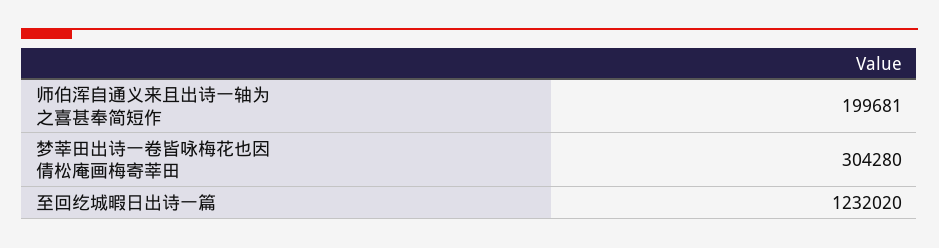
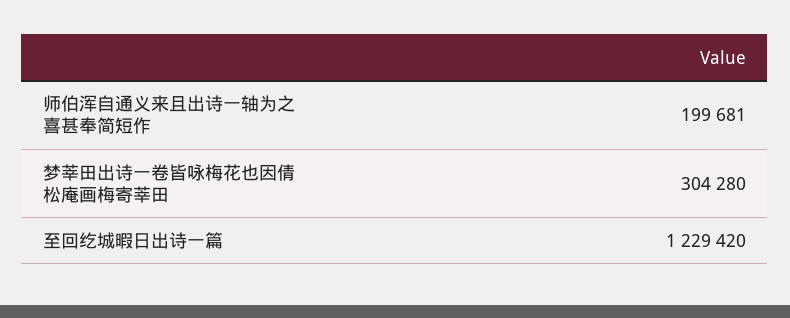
  {
    "师伯浑自通义来且出诗一轴为之喜甚奉简短作": 199681,
    "梦莘田出诗一卷皆咏梅花也因倩松庵画梅寄莘田": 304280,
-   "至回纥城暇日出诗一篇": 1232020
+   "至回纥城暇日出诗一篇": 1229420
  }

